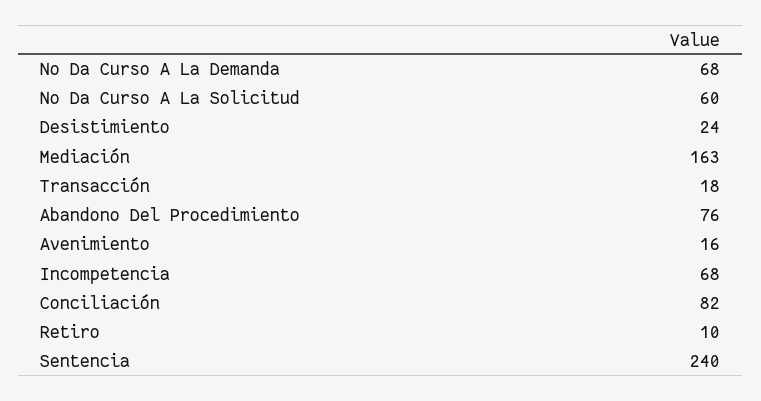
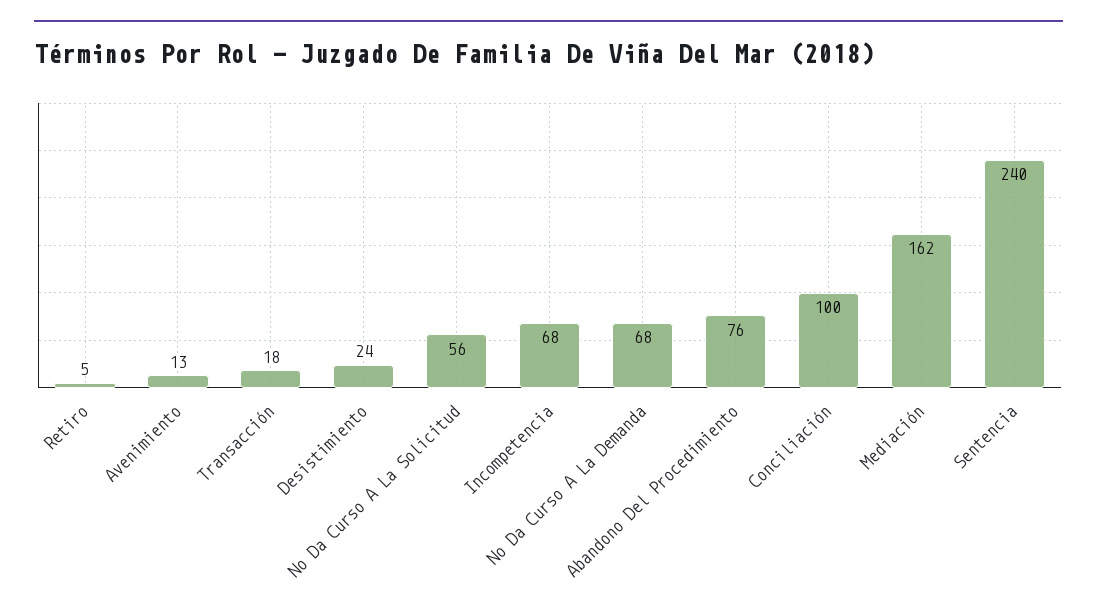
  {
    "No Da Curso A La Demanda": 68,
-   "No Da Curso A La Solicitud": 60,
+   "No Da Curso A La Solicitud": 56,
    "Desistimiento": 24,
-   "Mediación": 163,
+   "Mediación": 162,
    "Transacción": 18,
    "Abandono Del Procedimiento": 76,
-   "Avenimiento": 16,
+   "Avenimiento": 13,
    "Incompetencia": 68,
-   "Conciliación": 82,
+   "Conciliación": 100,
-   "Retiro": 10,
+   "Retiro": 5,
    "Sentencia": 240
  }

